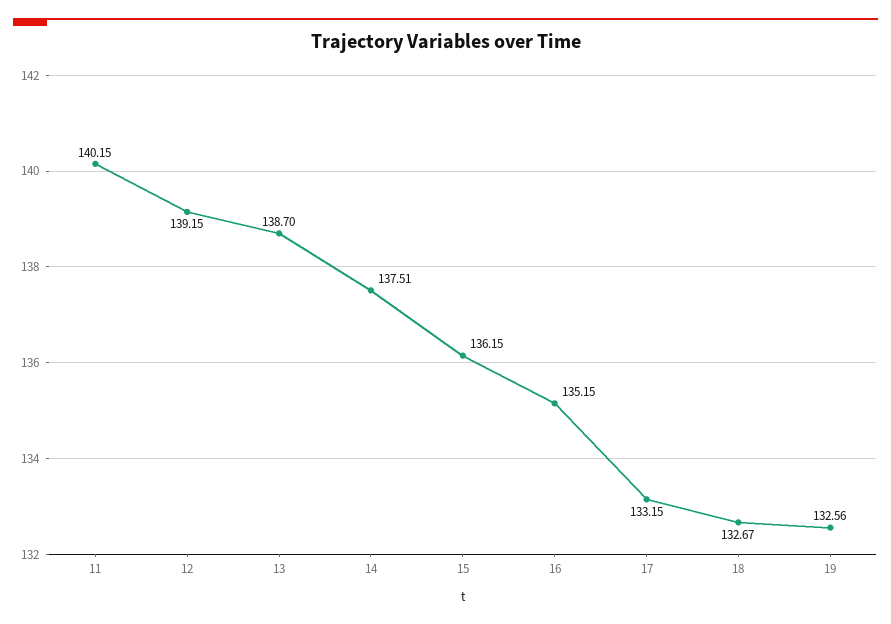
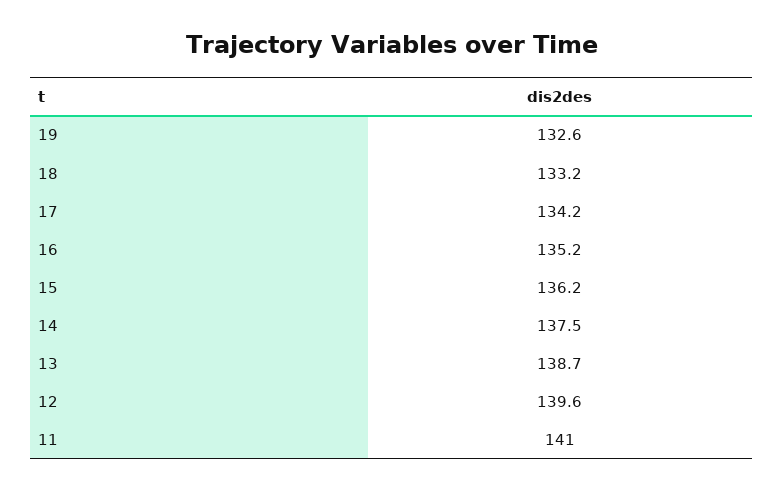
  {
-   "11": 140.15,
+   "11": 141,
-   "12": 139.15,
+   "12": 139.6,
    "13": 138.7,
    "14": 137.51,
    "15": 136.15,
    "16": 135.15,
-   "17": 133.15,
+   "17": 134.2,
-   "18": 132.67,
+   "18": 133.2,
    "19": 132.56
  }

